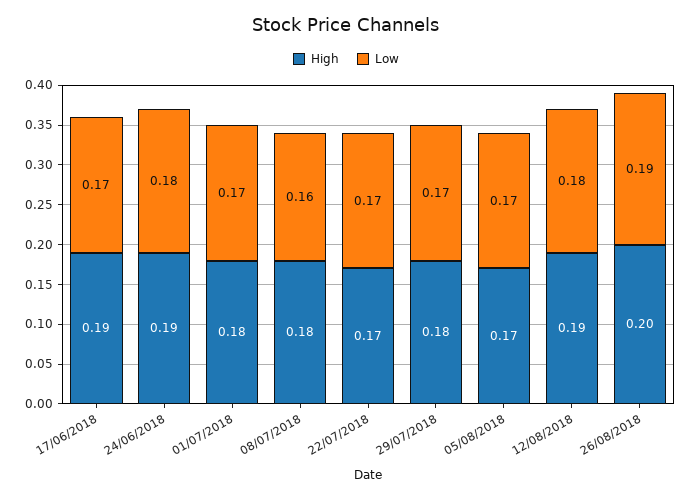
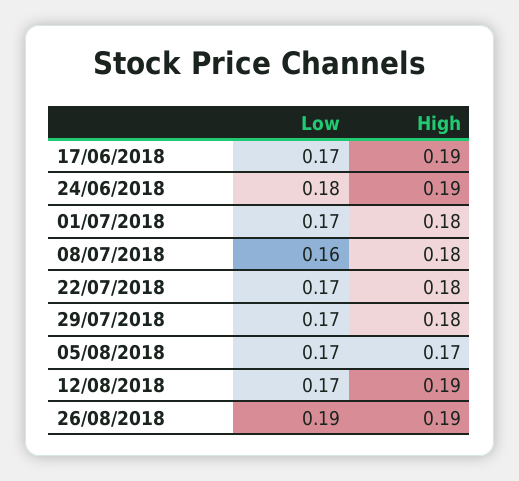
  {
    "High": {
      "17/06/2018": 0.19,
      "24/06/2018": 0.19,
      "01/07/2018": 0.18,
      "08/07/2018": 0.18,
-     "22/07/2018": 0.17,
+     "22/07/2018": 0.18,
      "29/07/2018": 0.18,
      "05/08/2018": 0.17,
      "12/08/2018": 0.19,
-     "26/08/2018": 0.2
+     "26/08/2018": 0.19
    },
    "Low": {
      "17/06/2018": 0.17,
      "24/06/2018": 0.18,
      "01/07/2018": 0.17,
      "08/07/2018": 0.16,
      "22/07/2018": 0.17,
      "29/07/2018": 0.17,
      "05/08/2018": 0.17,
-     "12/08/2018": 0.18,
+     "12/08/2018": 0.17,
      "26/08/2018": 0.19
    }
  }

